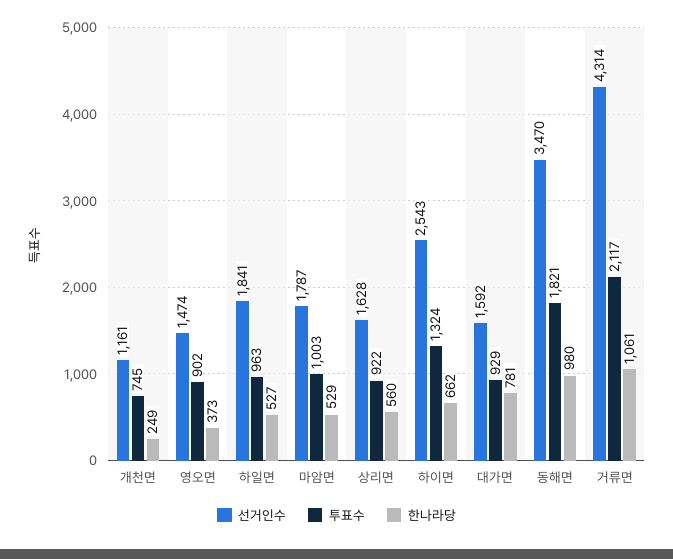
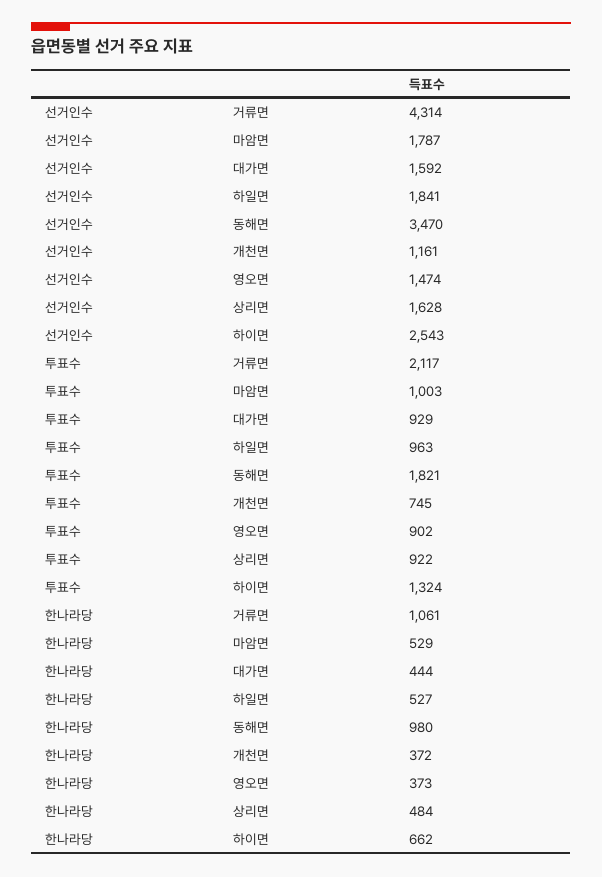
  {
    "선거인수": {
      "개천면": 1161,
      "영오면": 1474,
      "하일면": 1841,
      "마암면": 1787,
      "상리면": 1628,
      "하이면": 2543,
      "대가면": 1592,
      "동해면": 3470,
      "거류면": 4314
    },
    "투표수": {
      "개천면": 745,
      "영오면": 902,
      "하일면": 963,
      "마암면": 1003,
      "상리면": 922,
      "하이면": 1324,
      "대가면": 929,
      "동해면": 1821,
      "거류면": 2117
    },
    "한나라당": {
-     "개천면": 249,
+     "개천면": 372,
      "영오면": 373,
      "하일면": 527,
      "마암면": 529,
-     "상리면": 560,
+     "상리면": 484,
      "하이면": 662,
-     "대가면": 781,
+     "대가면": 444,
      "동해면": 980,
      "거류면": 1061
    }
  }

